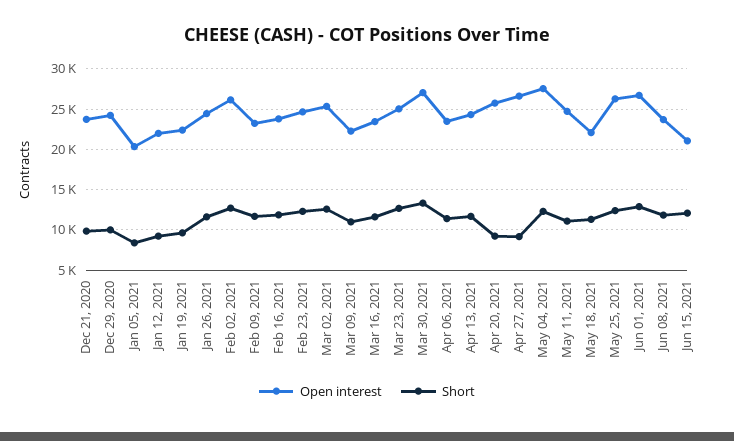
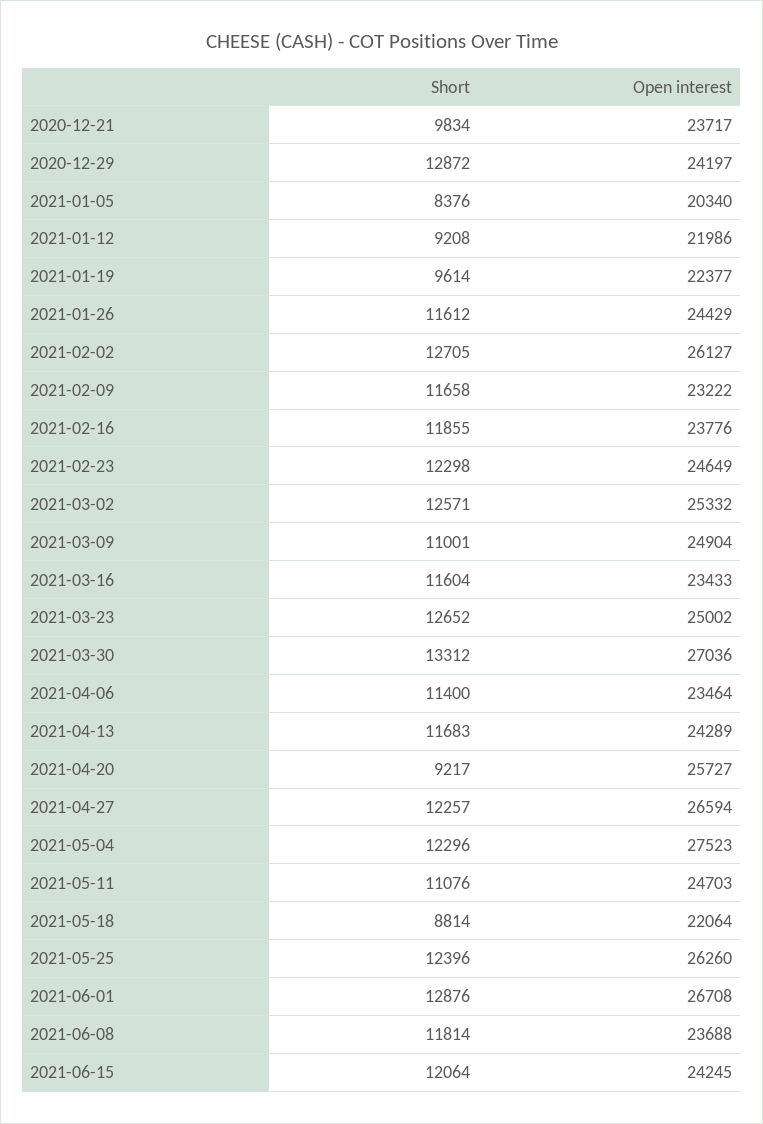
  {
    "Open interest": {
      "Dec 21, 2020": 23717,
      "Dec 29, 2020": 24197,
      "Jan 05, 2021": 20340,
      "Jan 12, 2021": 21986,
      "Jan 19, 2021": 22377,
      "Jan 26, 2021": 24429,
      "Feb 02, 2021": 26127,
      "Feb 09, 2021": 23222,
      "Feb 16, 2021": 23776,
      "Feb 23, 2021": 24649,
      "Mar 02, 2021": 25332,
-     "Mar 09, 2021": 22000,
+     "Mar 09, 2021": 24904,
      "Mar 16, 2021": 23433,
      "Mar 23, 2021": 25002,
      "Mar 30, 2021": 27036,
      "Apr 06, 2021": 23464,
      "Apr 13, 2021": 24289,
      "Apr 20, 2021": 25727,
      "Apr 27, 2021": 26594,
      "May 04, 2021": 27523,
      "May 11, 2021": 24703,
      "May 18, 2021": 22064,
      "May 25, 2021": 26260,
      "Jun 01, 2021": 26708,
      "Jun 08, 2021": 23688,
-     "Jun 15, 2021": 21000
+     "Jun 15, 2021": 24245
    },
    "Short": {
      "Dec 21, 2020": 9834,
-     "Dec 29, 2020": 10000,
+     "Dec 29, 2020": 12872,
      "Jan 05, 2021": 8376,
      "Jan 12, 2021": 9208,
      "Jan 19, 2021": 9614,
      "Jan 26, 2021": 11612,
      "Feb 02, 2021": 12705,
      "Feb 09, 2021": 11658,
      "Feb 16, 2021": 11855,
      "Feb 23, 2021": 12298,
      "Mar 02, 2021": 12571,
      "Mar 09, 2021": 11001,
      "Mar 16, 2021": 11604,
      "Mar 23, 2021": 12652,
      "Mar 30, 2021": 13312,
      "Apr 06, 2021": 11400,
      "Apr 13, 2021": 11683,
      "Apr 20, 2021": 9217,
-     "Apr 27, 2021": 9000,
+     "Apr 27, 2021": 12257,
      "May 04, 2021": 12296,
      "May 11, 2021": 11076,
-     "May 18, 2021": 11000,
+     "May 18, 2021": 8814,
      "May 25, 2021": 12396,
      "Jun 01, 2021": 12876,
      "Jun 08, 2021": 11814,
      "Jun 15, 2021": 12064
    }
  }

